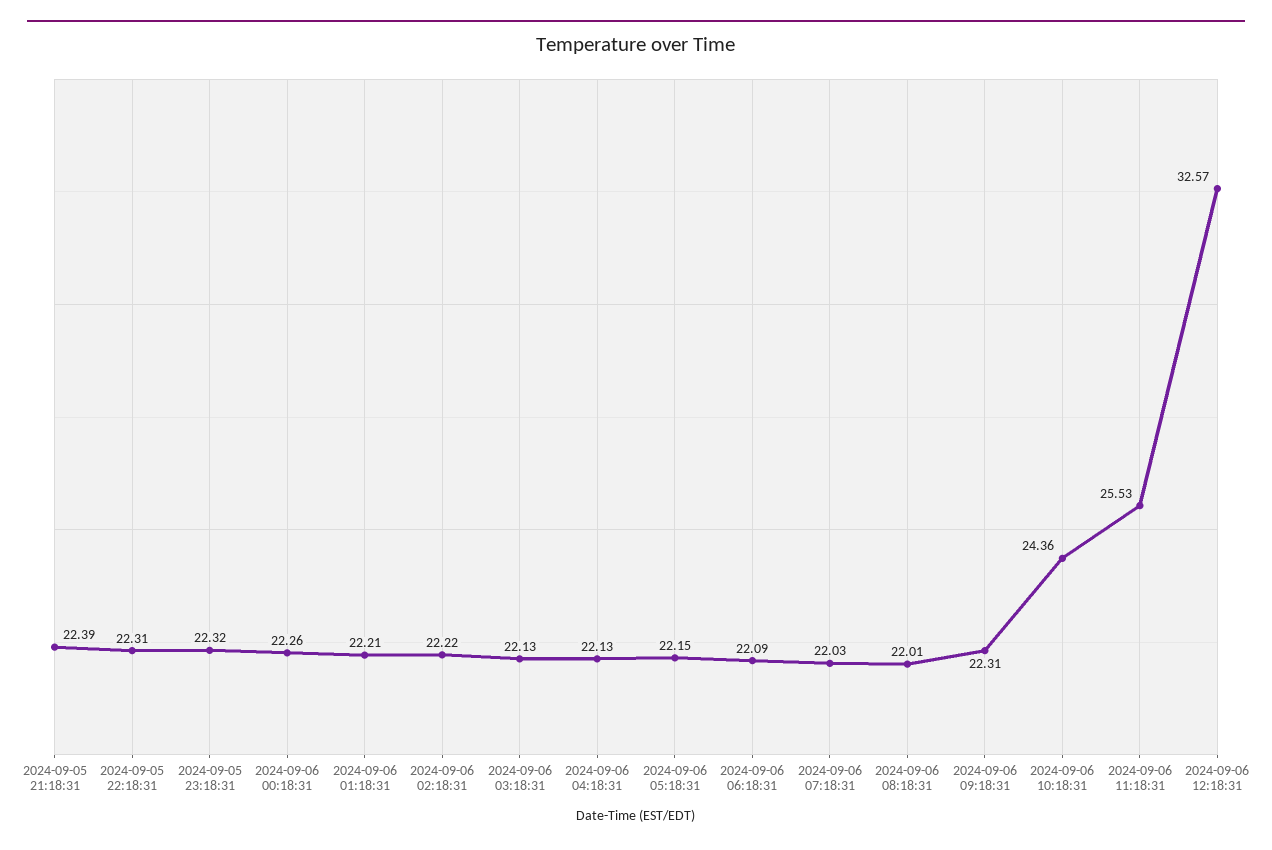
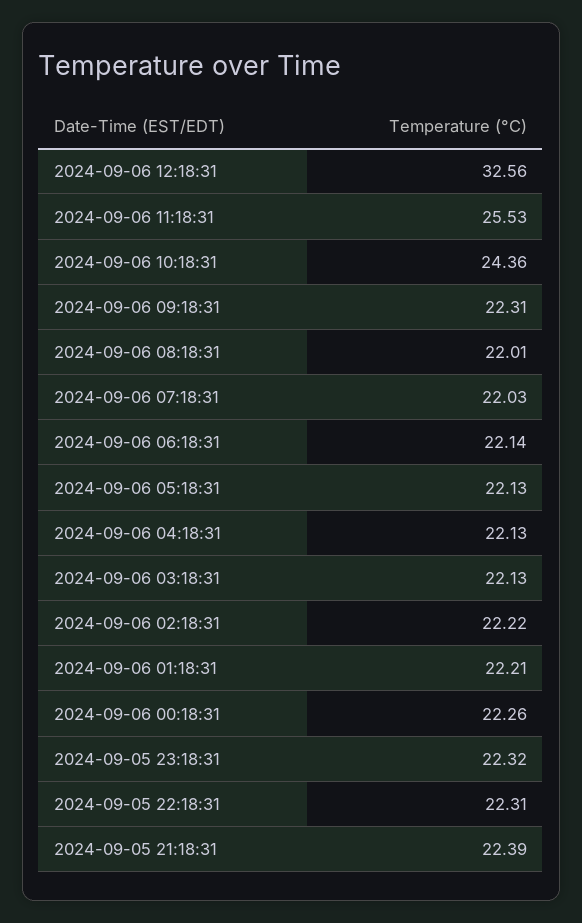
  {
    "2024-09-05 21:18:31": 22.39,
    "2024-09-05 22:18:31": 22.31,
    "2024-09-05 23:18:31": 22.32,
    "2024-09-06 00:18:31": 22.26,
    "2024-09-06 01:18:31": 22.21,
    "2024-09-06 02:18:31": 22.22,
    "2024-09-06 03:18:31": 22.13,
    "2024-09-06 04:18:31": 22.13,
-   "2024-09-06 05:18:31": 22.15,
+   "2024-09-06 05:18:31": 22.13,
-   "2024-09-06 06:18:31": 22.09,
+   "2024-09-06 06:18:31": 22.14,
    "2024-09-06 07:18:31": 22.03,
    "2024-09-06 08:18:31": 22.01,
    "2024-09-06 09:18:31": 22.31,
    "2024-09-06 10:18:31": 24.36,
    "2024-09-06 11:18:31": 25.53,
-   "2024-09-06 12:18:31": 32.57
+   "2024-09-06 12:18:31": 32.56
  }

